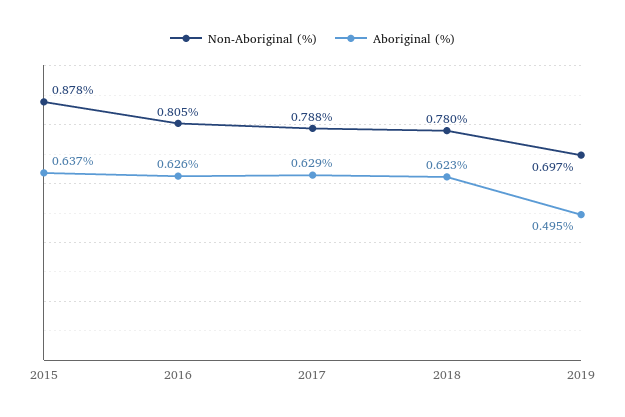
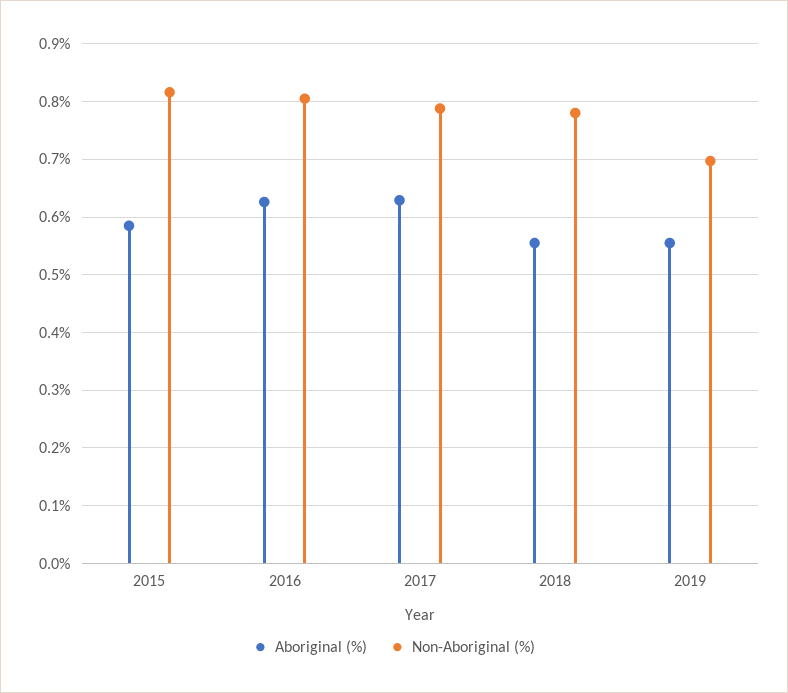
  {
    "Non-Aboriginal (%)": {
-     "2015": 0.878,
+     "2015": 0.82,
      "2016": 0.805,
      "2017": 0.788,
      "2018": 0.78,
      "2019": 0.697
    },
    "Aboriginal (%)": {
-     "2015": 0.637,
+     "2015": 0.58,
      "2016": 0.626,
      "2017": 0.629,
-     "2018": 0.623,
+     "2018": 0.56,
-     "2019": 0.495
+     "2019": 0.56
    }
  }

